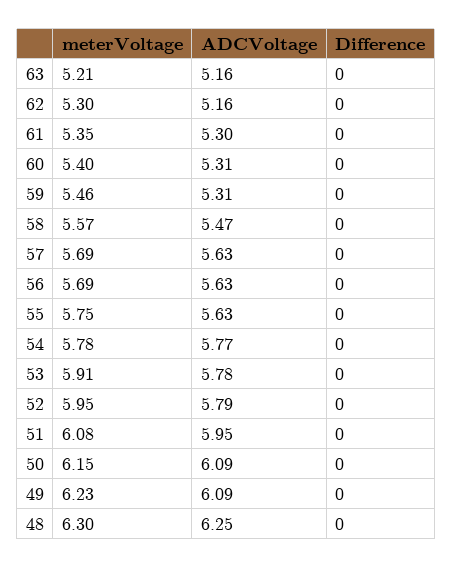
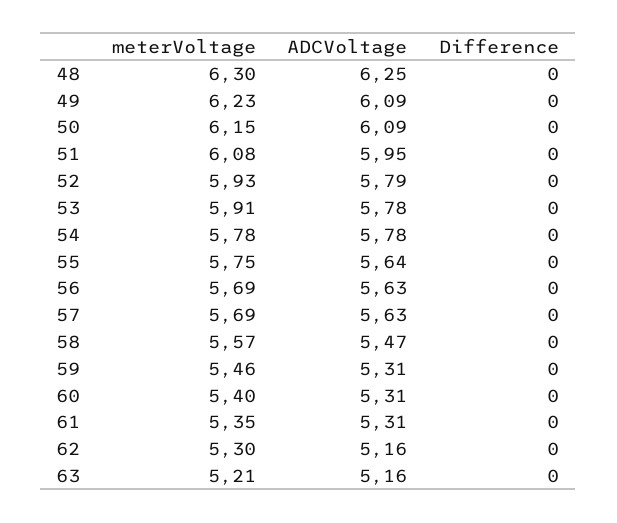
  {
    "meterVoltage": {
      "63": 5.21,
      "62": 5.3,
      "61": 5.35,
      "60": 5.4,
      "59": 5.46,
      "58": 5.57,
      "57": 5.69,
      "56": 5.69,
      "55": 5.75,
      "54": 5.78,
      "53": 5.91,
-     "52": 5.95,
+     "52": 5.93,
      "51": 6.08,
      "50": 6.15,
      "49": 6.23,
      "48": 6.3
    },
    "ADCVoltage": {
      "63": 5.16,
      "62": 5.16,
-     "61": 5.3,
+     "61": 5.31,
      "60": 5.31,
      "59": 5.31,
      "58": 5.47,
      "57": 5.63,
      "56": 5.63,
-     "55": 5.63,
+     "55": 5.64,
-     "54": 5.77,
+     "54": 5.78,
      "53": 5.78,
      "52": 5.79,
      "51": 5.95,
      "50": 6.09,
      "49": 6.09,
      "48": 6.25
    },
    "Difference": {
      "63": 0,
      "62": 0,
      "61": 0,
      "60": 0,
      "59": 0,
      "58": 0,
      "57": 0,
      "56": 0,
      "55": 0,
      "54": 0,
      "53": 0,
      "52": 0,
      "51": 0,
      "50": 0,
      "49": 0,
      "48": 0
    }
  }

